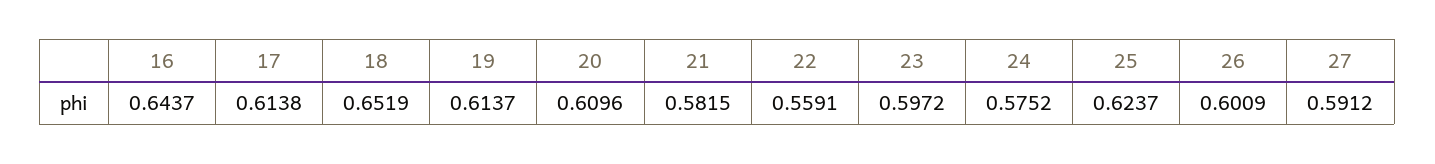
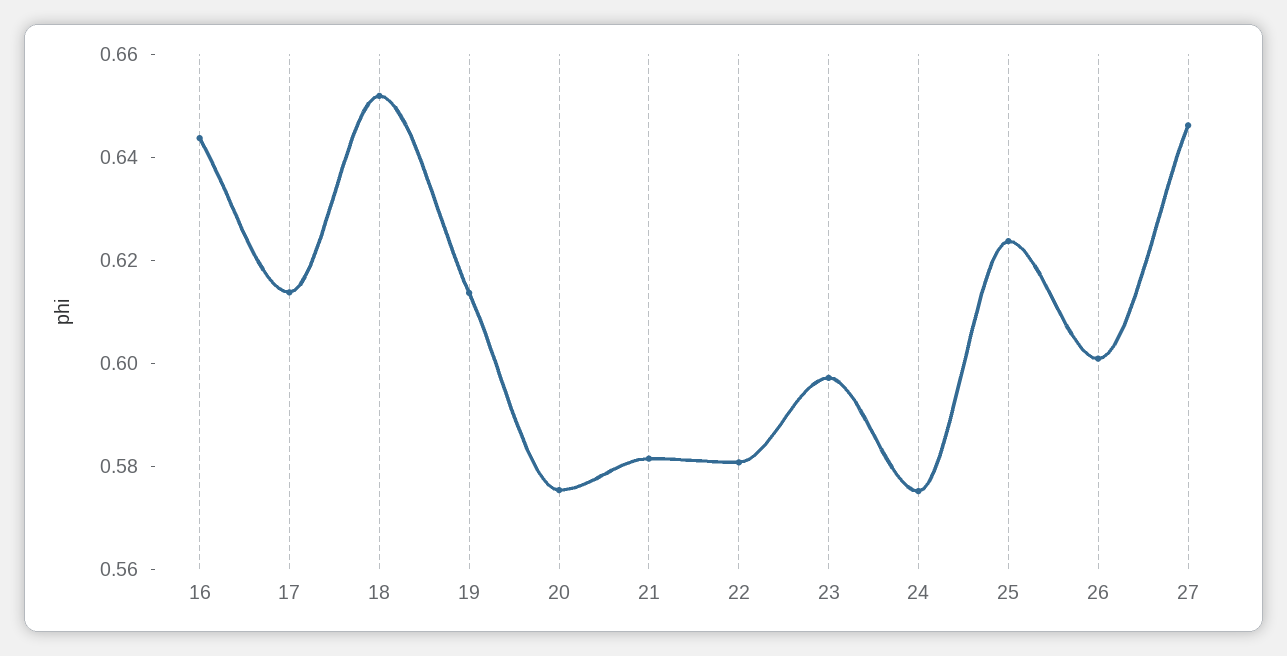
  {
    "16": 0.6437,
    "17": 0.6138,
    "18": 0.6519,
    "19": 0.6137,
-   "20": 0.6096,
+   "20": 0.575,
    "21": 0.5815,
-   "22": 0.5591,
+   "22": 0.58,
    "23": 0.5972,
    "24": 0.5752,
    "25": 0.6237,
    "26": 0.6009,
-   "27": 0.5912
+   "27": 0.645
  }

